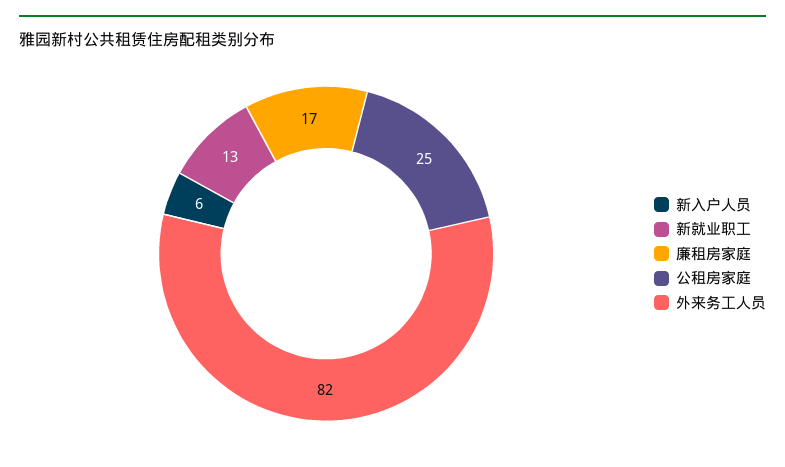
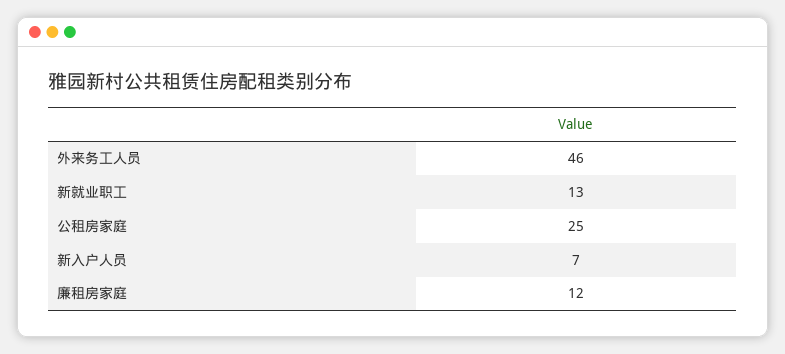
  {
-   "新入户人员": 6,
+   "新入户人员": 7,
    "新就业职工": 13,
-   "廉租房家庭": 17,
+   "廉租房家庭": 12,
    "公租房家庭": 25,
-   "外来务工人员": 82
+   "外来务工人员": 46
  }

